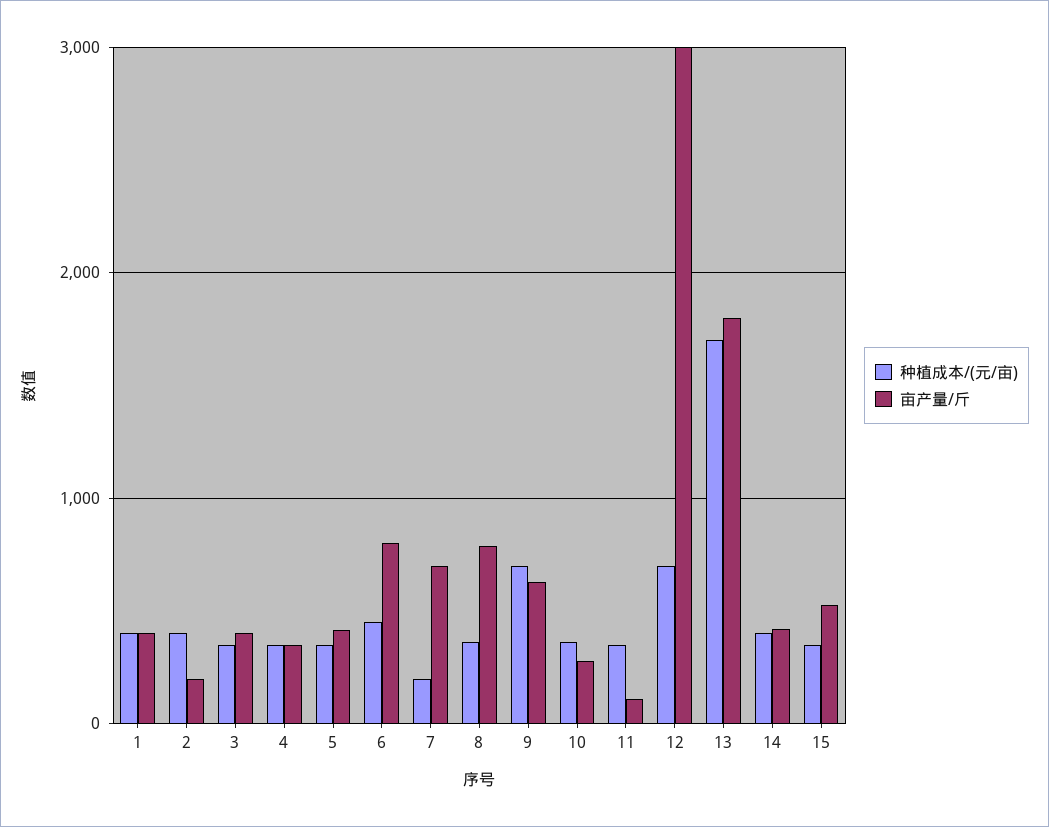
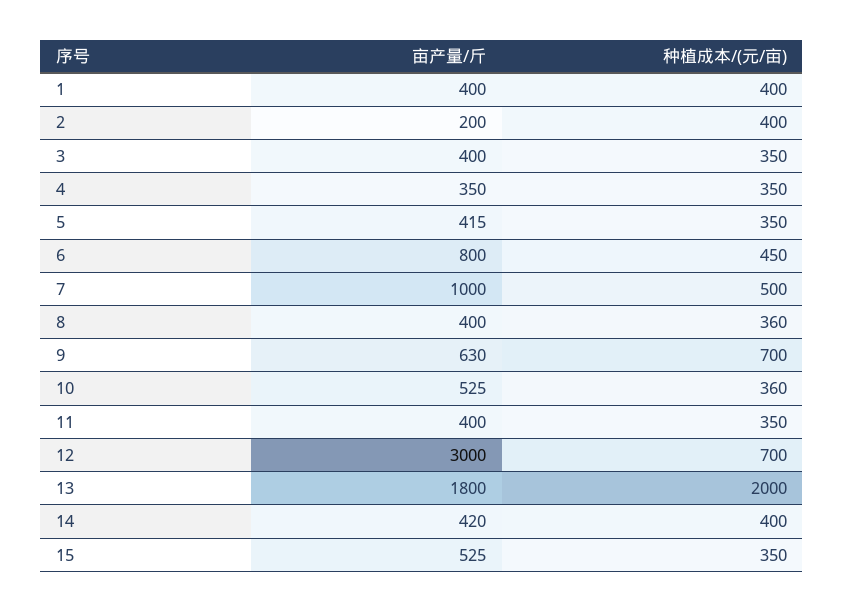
  {
    "种植成本/(元/亩)": {
      "1": 400,
      "2": 400,
      "3": 350,
      "4": 350,
      "5": 350,
      "6": 450,
-     "7": 200,
+     "7": 500,
      "8": 360,
      "9": 700,
      "10": 360,
      "11": 350,
      "12": 700,
-     "13": 1700,
+     "13": 2000,
      "14": 400,
      "15": 350
    },
    "亩产量/斤": {
      "1": 400,
      "2": 200,
      "3": 400,
      "4": 350,
      "5": 415,
      "6": 800,
-     "7": 700,
+     "7": 1000,
-     "8": 800,
+     "8": 400,
      "9": 630,
-     "10": 300,
+     "10": 525,
-     "11": 100,
+     "11": 400,
      "12": 3000,
      "13": 1800,
      "14": 420,
      "15": 525
    }
  }

